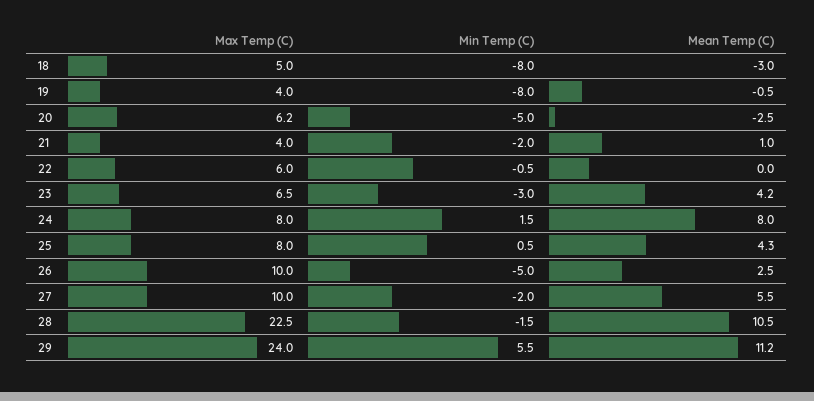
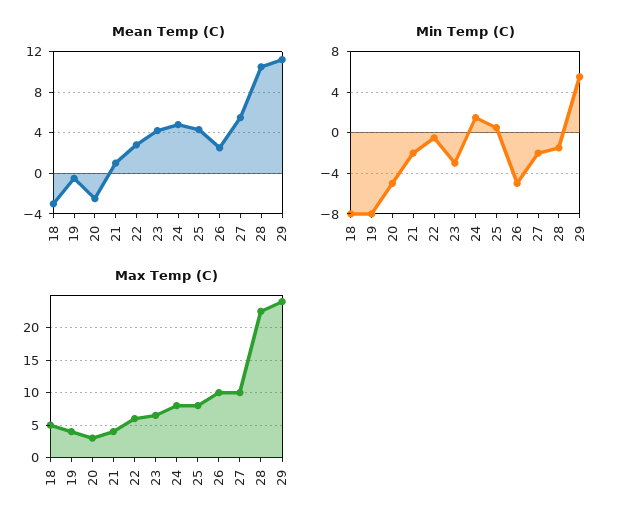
  {
    "Max Temp (C)": {
      "18": 5,
      "19": 4,
-     "20": 6.2,
+     "20": 3,
      "21": 4,
      "22": 6,
      "23": 6.5,
      "24": 8,
      "25": 8,
      "26": 10,
      "27": 10,
      "28": 22.5,
      "29": 24
    },
    "Min Temp (C)": {
      "18": -8,
      "19": -8,
      "20": -5,
      "21": -2,
      "22": -0.5,
      "23": -3,
      "24": 1.5,
      "25": 0.5,
      "26": -5,
      "27": -2,
      "28": -1.5,
      "29": 5.5
    },
    "Mean Temp (C)": {
      "18": -3,
      "19": -0.5,
      "20": -2.5,
      "21": 1,
-     "22": 0,
+     "22": 3,
      "23": 4.2,
-     "24": 8,
+     "24": 5,
      "25": 4.3,
      "26": 2.5,
      "27": 5.5,
      "28": 10.5,
      "29": 11.2
    }
  }

